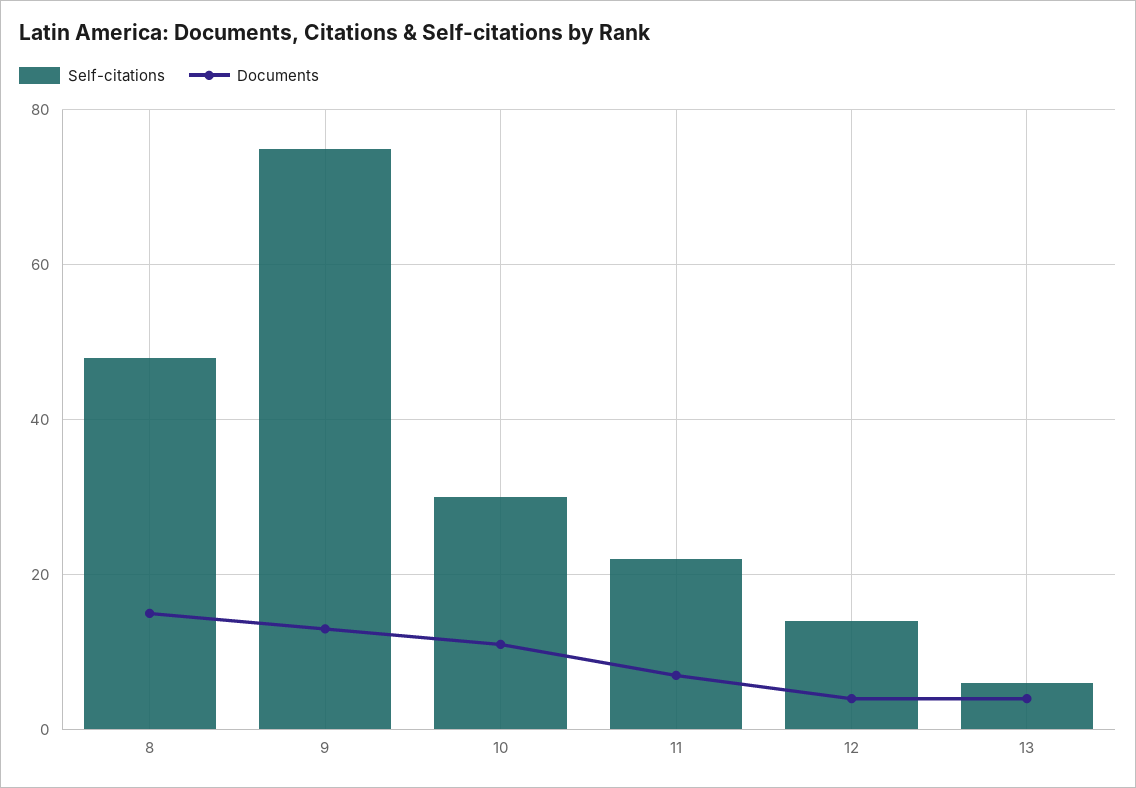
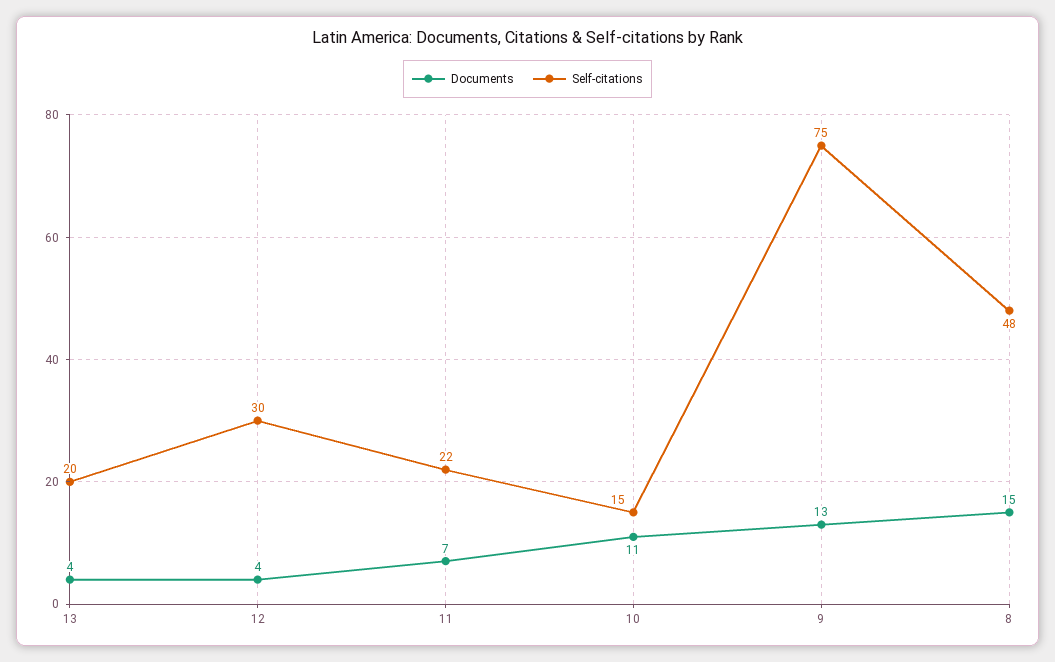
  {
    "Self-citations": {
      "8": 48,
      "9": 75,
-     "10": 30,
+     "10": 15,
      "11": 22,
-     "12": 15,
+     "12": 30,
-     "13": 5
+     "13": 20
    },
    "Documents": {
      "8": 15,
      "9": 13,
      "10": 11,
      "11": 7,
      "12": 4,
      "13": 4
    }
  }

